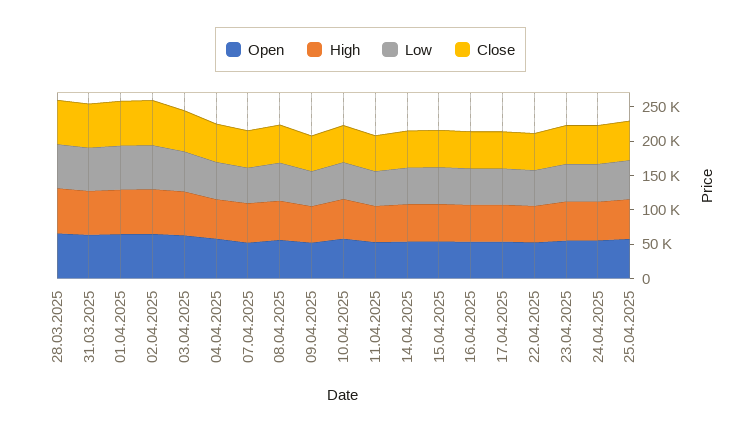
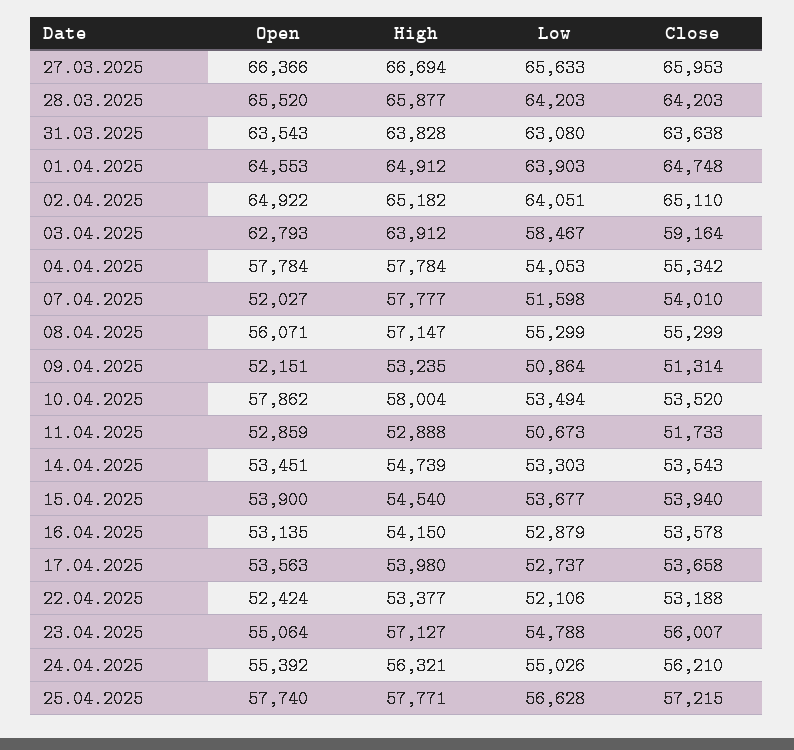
  {
    "Open": {
      "28.03.2025": 65520,
      "31.03.2025": 63543,
      "01.04.2025": 64553,
      "02.04.2025": 64922,
      "03.04.2025": 62793,
      "04.04.2025": 57784,
      "07.04.2025": 52027,
      "08.04.2025": 56071,
      "09.04.2025": 52151,
      "10.04.2025": 57862,
      "11.04.2025": 52859,
      "14.04.2025": 53451,
      "15.04.2025": 53900,
      "16.04.2025": 53135,
      "17.04.2025": 53563,
      "22.04.2025": 52424,
      "23.04.2025": 55064,
      "24.04.2025": 55392,
-     "25.04.2025": 57740
+     "25.04.2025": 57740,
+     "27.03.2025": 66366
    },
    "High": {
      "28.03.2025": 65877,
      "31.03.2025": 63828,
      "01.04.2025": 64912,
      "02.04.2025": 65182,
      "03.04.2025": 63912,
      "04.04.2025": 57784,
      "07.04.2025": 57777,
      "08.04.2025": 57147,
      "09.04.2025": 53235,
      "10.04.2025": 58004,
      "11.04.2025": 52888,
      "14.04.2025": 54739,
      "15.04.2025": 54540,
      "16.04.2025": 54150,
      "17.04.2025": 53980,
      "22.04.2025": 53377,
      "23.04.2025": 57127,
      "24.04.2025": 56321,
-     "25.04.2025": 57771
+     "25.04.2025": 57771,
+     "27.03.2025": 66694
    },
    "Low": {
      "28.03.2025": 64203,
      "31.03.2025": 63080,
      "01.04.2025": 63903,
      "02.04.2025": 64051,
      "03.04.2025": 58467,
      "04.04.2025": 54053,
      "07.04.2025": 51598,
      "08.04.2025": 55299,
      "09.04.2025": 50864,
      "10.04.2025": 53494,
      "11.04.2025": 50673,
      "14.04.2025": 53303,
      "15.04.2025": 53677,
      "16.04.2025": 52879,
      "17.04.2025": 52737,
      "22.04.2025": 52106,
      "23.04.2025": 54788,
      "24.04.2025": 55026,
-     "25.04.2025": 56628
+     "25.04.2025": 56628,
+     "27.03.2025": 65633
    },
    "Close": {
      "28.03.2025": 64203,
      "31.03.2025": 63638,
      "01.04.2025": 64748,
      "02.04.2025": 65110,
      "03.04.2025": 59164,
      "04.04.2025": 55342,
      "07.04.2025": 54010,
      "08.04.2025": 55299,
      "09.04.2025": 51314,
      "10.04.2025": 53520,
      "11.04.2025": 51733,
      "14.04.2025": 53543,
      "15.04.2025": 53940,
      "16.04.2025": 53578,
      "17.04.2025": 53658,
      "22.04.2025": 53188,
      "23.04.2025": 56007,
      "24.04.2025": 56210,
-     "25.04.2025": 57215
+     "25.04.2025": 57215,
+     "27.03.2025": 65953
    }
  }

